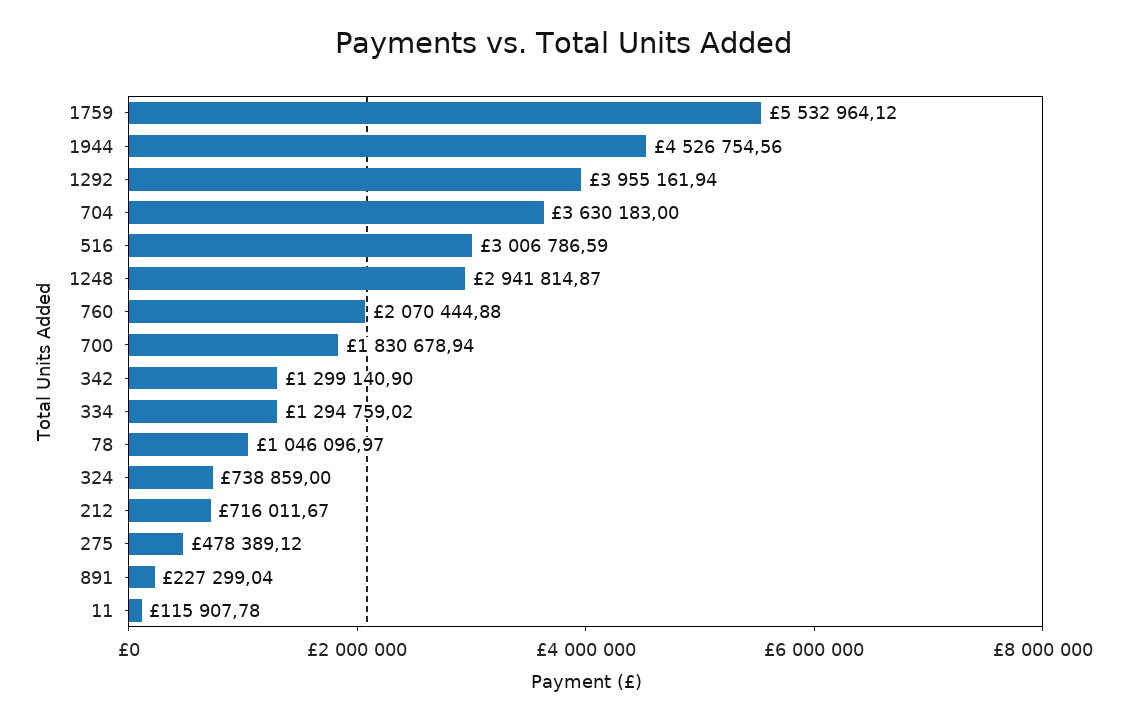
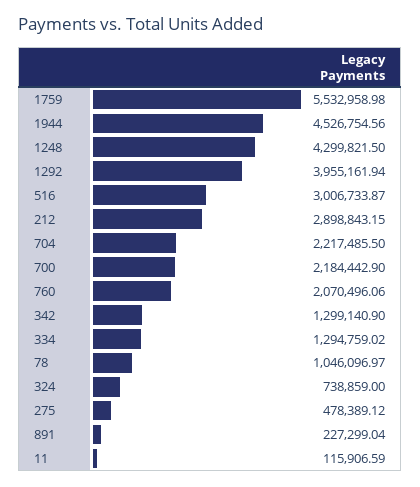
  {
-   "1759": 5532964.12,
+   "1759": 5532958.98,
    "1944": 4526754.56,
    "1292": 3955161.94,
-   "704": 3630183,
+   "704": 2217485.5,
-   "516": 3006786.59,
+   "516": 3006733.87,
-   "1248": 2941814.87,
+   "1248": 4299821.5,
-   "760": 2070444.88,
+   "760": 2070496.06,
-   "700": 1830678.94,
+   "700": 2184442.9,
    "342": 1299140.9,
    "334": 1294759.02,
    "78": 1046096.97,
    "324": 738859,
-   "212": 716011.67,
+   "212": 2898843.15,
    "275": 478389.12,
    "891": 227299.04,
-   "11": 115907.78
+   "11": 115906.59
  }

